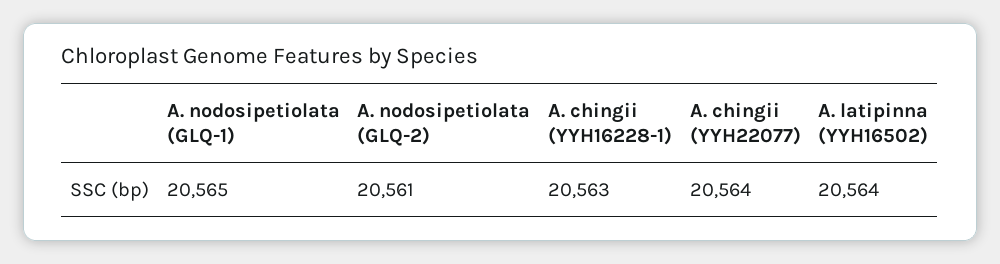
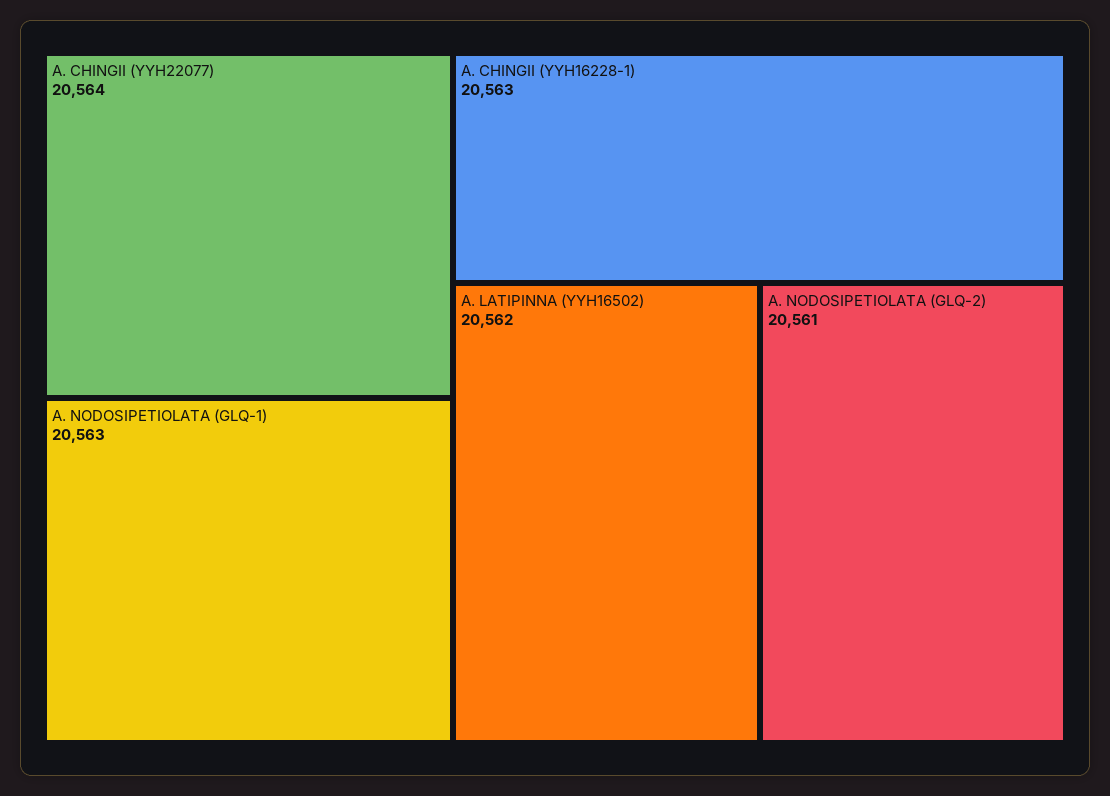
  {
-   "A. nodosipetiolata (GLQ-1)": 20565,
+   "A. nodosipetiolata (GLQ-1)": 20563,
    "A. nodosipetiolata (GLQ-2)": 20561,
    "A. chingii (YYH16228-1)": 20563,
    "A. chingii (YYH22077)": 20564,
-   "A. latipinna (YYH16502)": 20564
+   "A. latipinna (YYH16502)": 20562
  }

